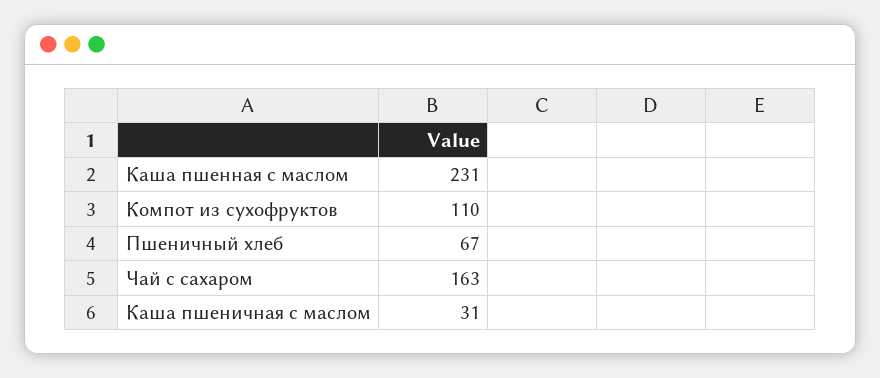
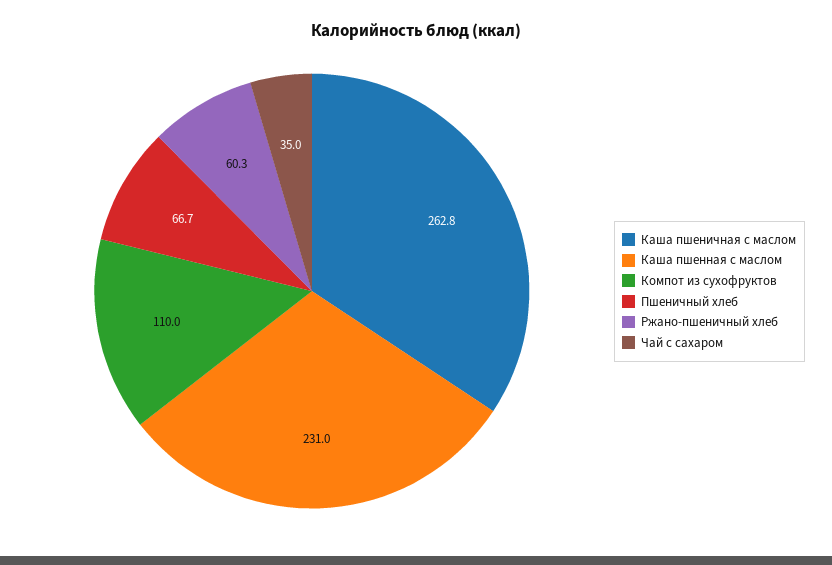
  {
    "Каша пшенная с маслом": 231,
    "Компот из сухофруктов": 110,
    "Пшеничный хлеб": 66.7,
-   "Чай с сахаром": 163,
+   "Чай с сахаром": 35,
-   "Каша пшеничная с маслом": 31
+   "Каша пшеничная с маслом": 262.8,
+   "Ржано-пшеничный хлеб": 60.3
  }

